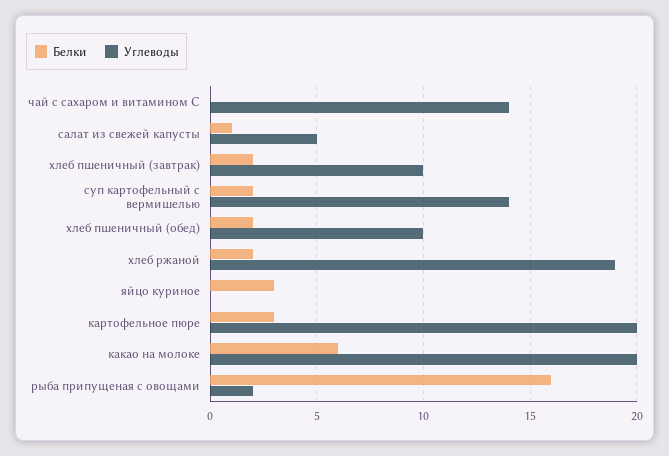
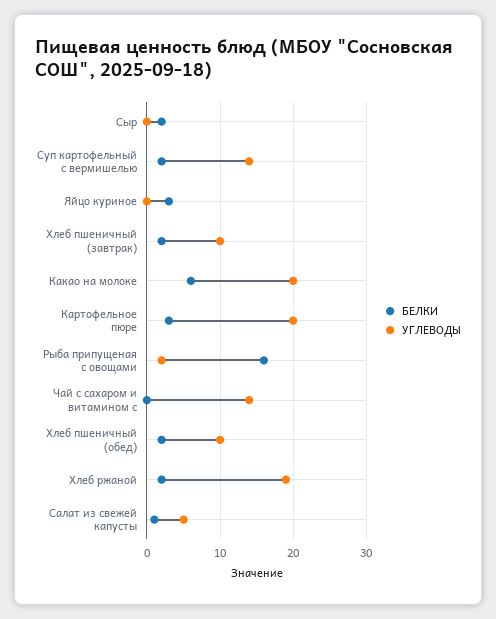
  {
    "Белки": {
      "чай с сахаром и витамином С": 0,
      "салат из свежей капусты": 1,
      "хлеб пшеничный (завтрак)": 2,
      "суп картофельный с вермишелью": 2,
      "хлеб пшеничный (обед)": 2,
      "хлеб ржаной": 2,
      "яйцо куриное": 3,
      "картофельное пюре": 3,
      "какао на молоке": 6,
-     "рыба припущеная с овощами": 16
+     "рыба припущеная с овощами": 16,
+     "Сыр": 2
    },
    "Углеводы": {
      "чай с сахаром и витамином С": 14,
      "салат из свежей капусты": 5,
      "хлеб пшеничный (завтрак)": 10,
      "суп картофельный с вермишелью": 14,
      "хлеб пшеничный (обед)": 10,
      "хлеб ржаной": 19,
      "яйцо куриное": 0,
      "картофельное пюре": 20,
      "какао на молоке": 20,
-     "рыба припущеная с овощами": 2
+     "рыба припущеная с овощами": 2,
+     "Сыр": 0
    }
  }

